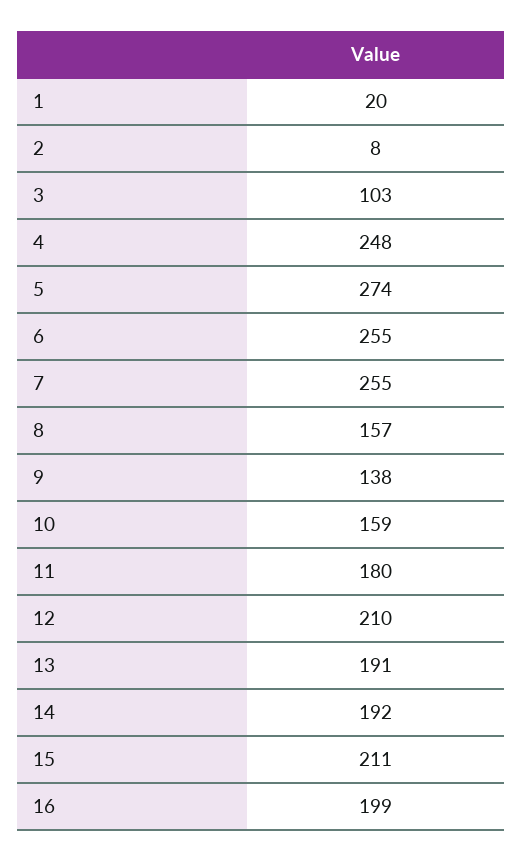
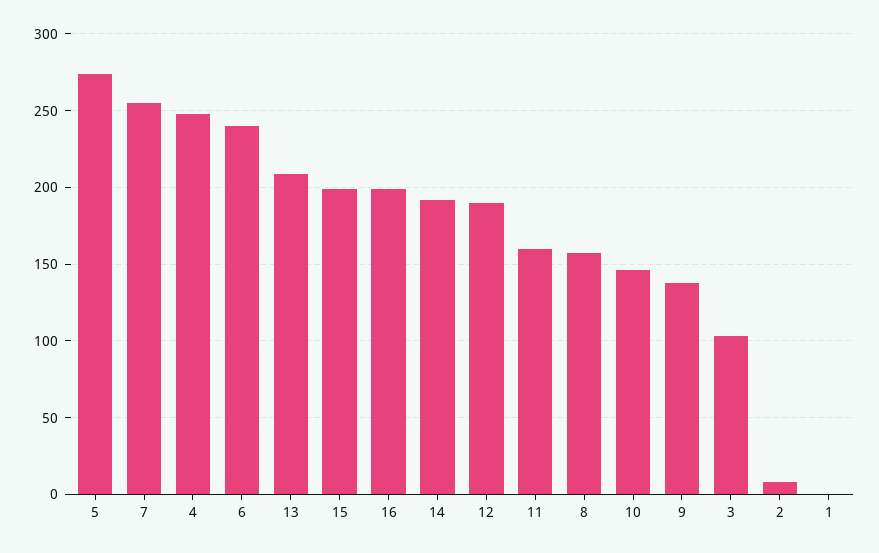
  {
-   "1": 20,
+   "1": 0,
    "2": 8,
    "3": 103,
    "4": 248,
    "5": 274,
-   "6": 255,
+   "6": 240,
    "7": 255,
    "8": 157,
    "9": 138,
-   "10": 159,
+   "10": 145,
-   "11": 180,
+   "11": 160,
-   "12": 210,
+   "12": 190,
-   "13": 191,
+   "13": 210,
    "14": 192,
-   "15": 211,
+   "15": 200,
    "16": 199
  }

